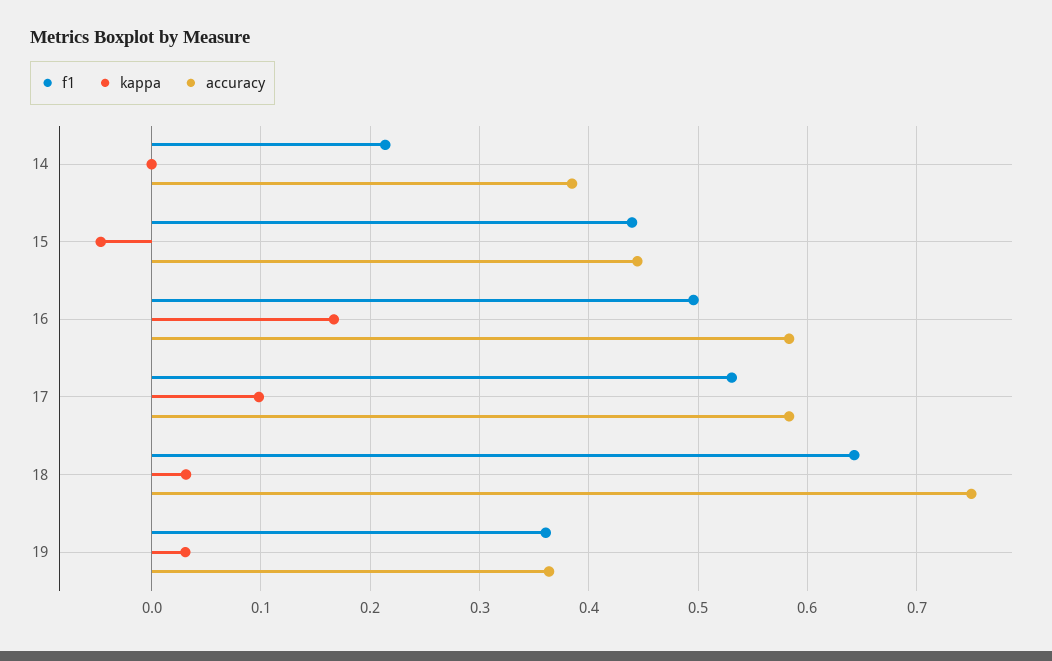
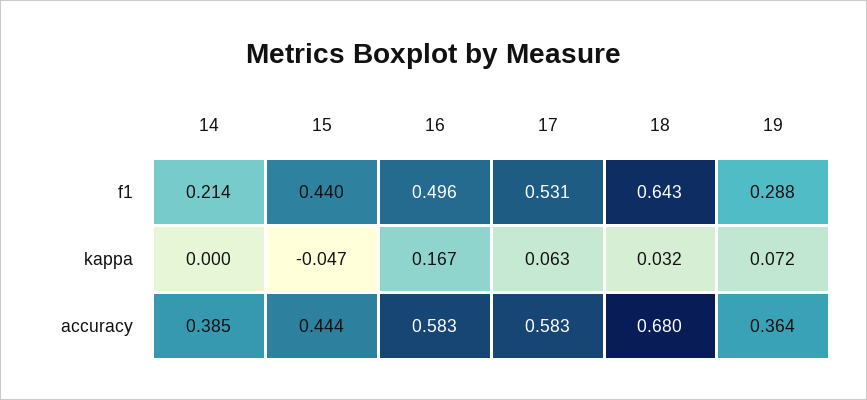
  {
    "f1": {
      "14": 0.214,
      "15": 0.44,
      "16": 0.496,
      "17": 0.531,
      "18": 0.643,
-     "19": 0.36
+     "19": 0.288
    },
    "kappa": {
      "14": 0,
      "15": -0.047,
      "16": 0.167,
-     "17": 0.1,
+     "17": 0.063,
      "18": 0.032,
-     "19": 0.03
+     "19": 0.072
    },
    "accuracy": {
      "14": 0.385,
      "15": 0.444,
      "16": 0.583,
      "17": 0.583,
-     "18": 0.75,
+     "18": 0.68,
      "19": 0.364
    }
  }

